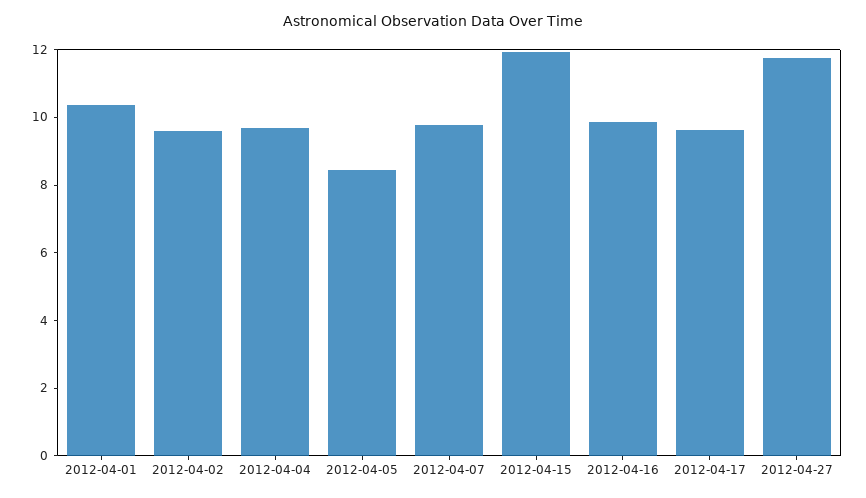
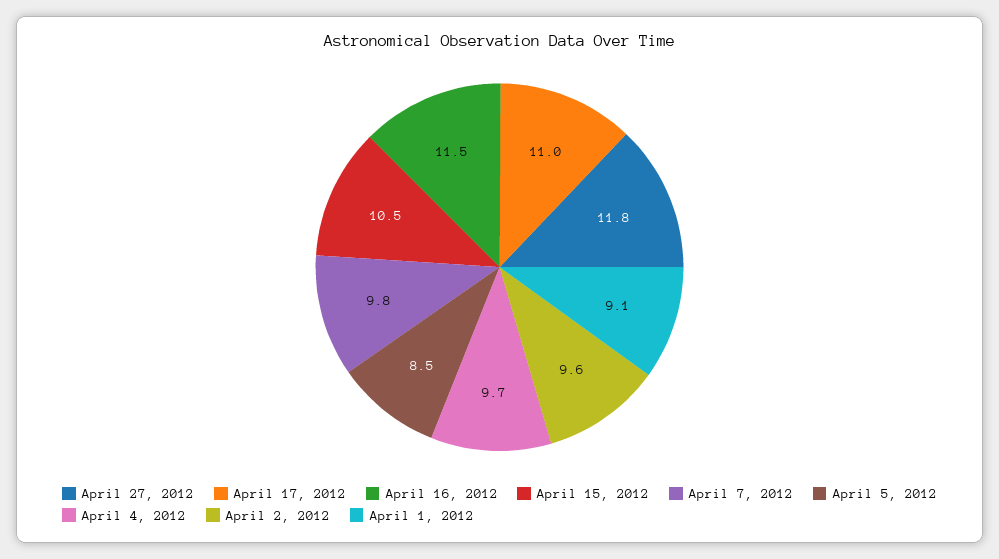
  {
-   "2012-04-01": 10.5,
+   "2012-04-01": 9.1,
    "2012-04-02": 9.6,
    "2012-04-04": 9.7,
    "2012-04-05": 8.5,
    "2012-04-07": 9.8,
-   "2012-04-15": 12,
+   "2012-04-15": 10.5,
-   "2012-04-16": 10,
+   "2012-04-16": 11.5,
-   "2012-04-17": 9.5,
+   "2012-04-17": 11,
    "2012-04-27": 11.8
  }

